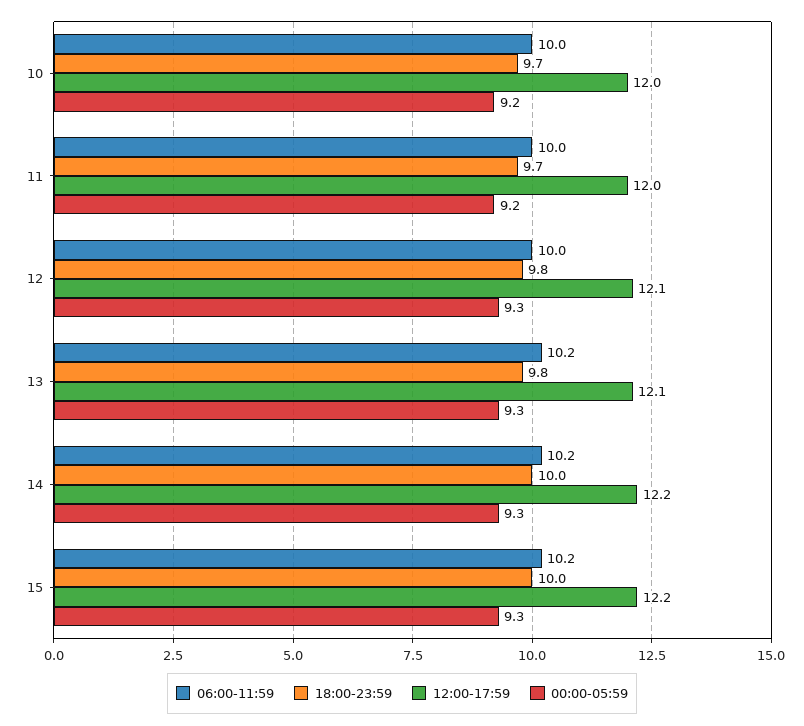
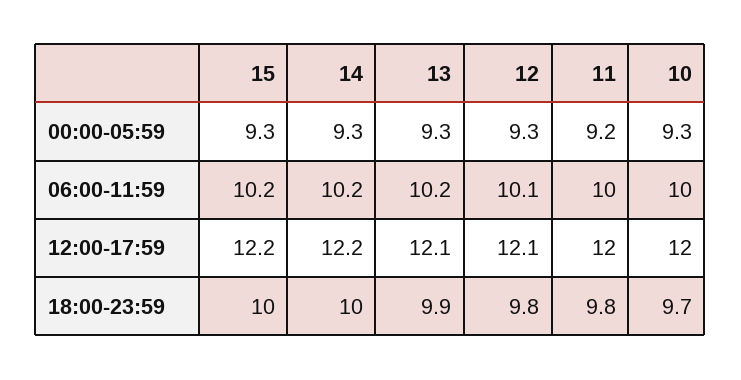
  {
    "06:00-11:59": {
      "10": 10,
      "11": 10,
-     "12": 10,
+     "12": 10.1,
      "13": 10.2,
      "14": 10.2,
      "15": 10.2
    },
    "18:00-23:59": {
      "10": 9.7,
-     "11": 9.7,
+     "11": 9.8,
      "12": 9.8,
-     "13": 9.8,
+     "13": 9.9,
      "14": 10,
      "15": 10
    },
    "12:00-17:59": {
      "10": 12,
      "11": 12,
      "12": 12.1,
      "13": 12.1,
      "14": 12.2,
      "15": 12.2
    },
    "00:00-05:59": {
-     "10": 9.2,
+     "10": 9.3,
      "11": 9.2,
      "12": 9.3,
      "13": 9.3,
      "14": 9.3,
      "15": 9.3
    }
  }

